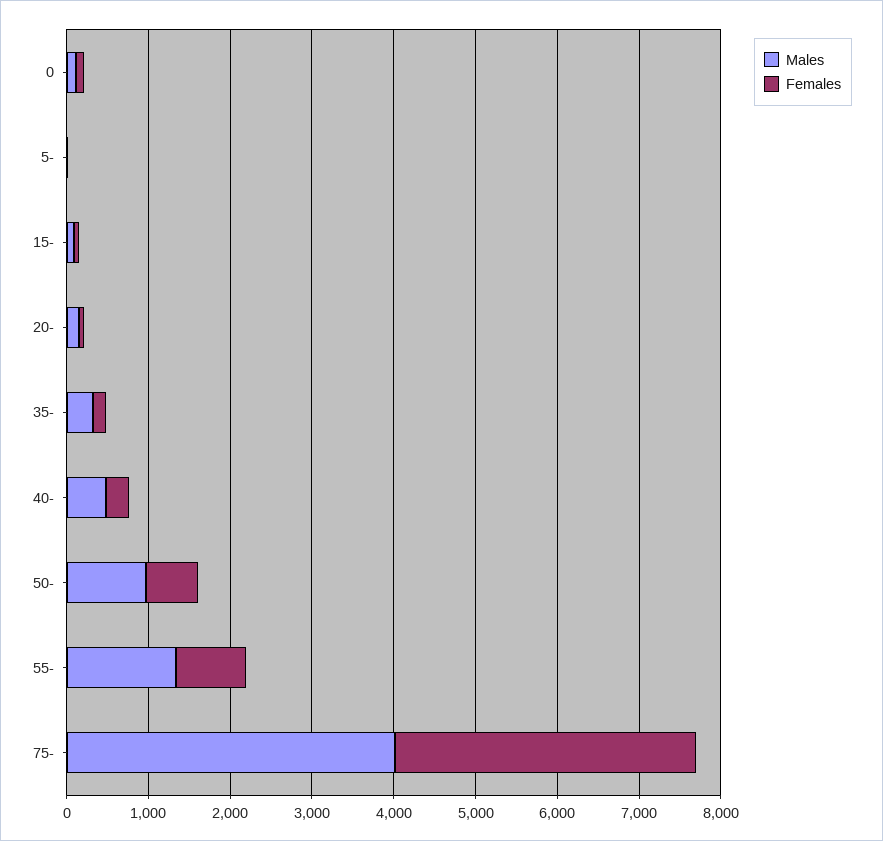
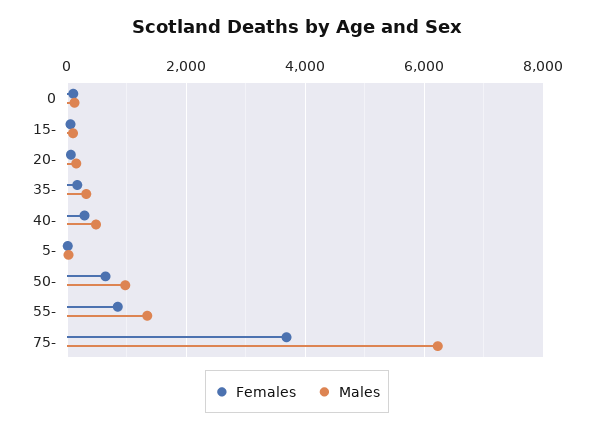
  {
    "Males": {
      "0": 200,
      "5-": 0,
      "15-": 0,
      "20-": 200,
      "35-": 400,
      "40-": 400,
      "50-": 1000,
      "55-": 1400,
-     "75-": 4000
+     "75-": 6200
    },
    "Females": {
      "0": 0,
      "5-": 0,
      "15-": 0,
      "20-": 0,
      "35-": 200,
      "40-": 200,
      "50-": 600,
      "55-": 800,
      "75-": 3600
    }
  }

